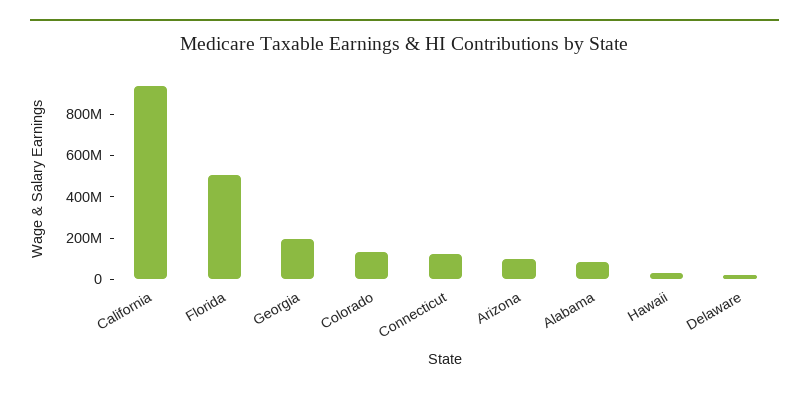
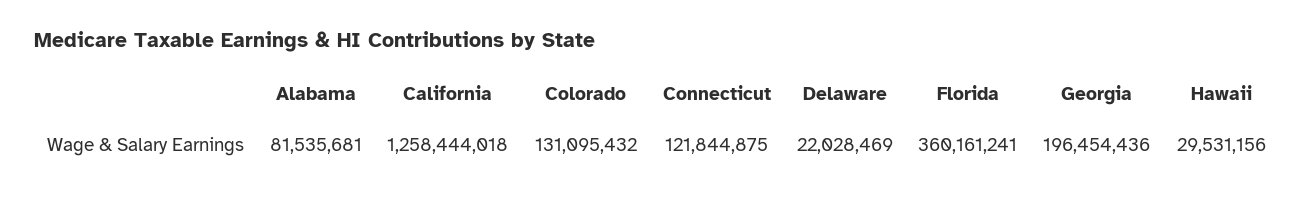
  {
-   "California": 950000000,
+   "California": 1258444018,
-   "Florida": 500000000,
+   "Florida": 360161241,
    "Georgia": 196454436,
    "Colorado": 131095432,
    "Connecticut": 121844875,
-   "Arizona": 100000000,
    "Alabama": 81535681,
    "Hawaii": 29531156,
    "Delaware": 22028469
  }

